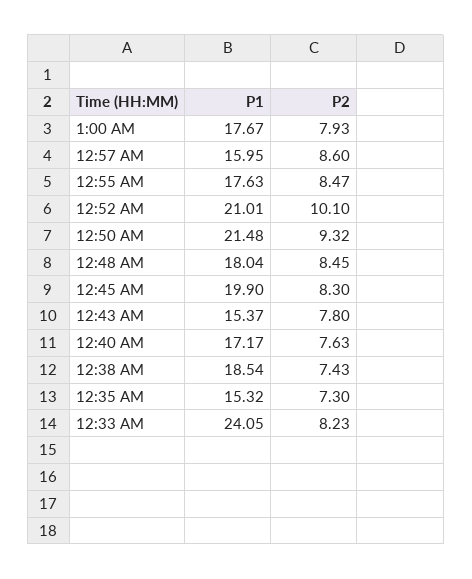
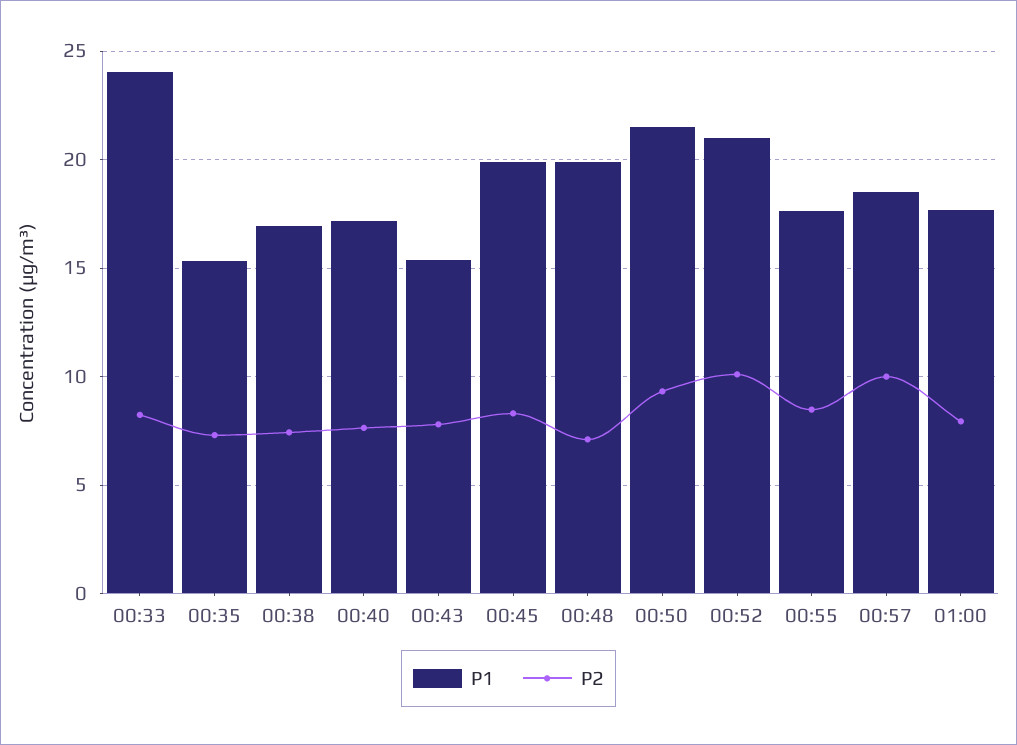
  {
    "P1": {
      "1:00 AM": 17.67,
-     "12:57 AM": 15.95,
+     "12:57 AM": 18.5,
      "12:55 AM": 17.63,
      "12:52 AM": 21.01,
      "12:50 AM": 21.48,
-     "12:48 AM": 18.04,
+     "12:48 AM": 20,
      "12:45 AM": 19.9,
      "12:43 AM": 15.37,
      "12:40 AM": 17.17,
-     "12:38 AM": 18.54,
+     "12:38 AM": 17,
      "12:35 AM": 15.32,
      "12:33 AM": 24.05
    },
    "P2": {
      "1:00 AM": 7.93,
-     "12:57 AM": 8.6,
+     "12:57 AM": 10,
      "12:55 AM": 8.47,
      "12:52 AM": 10.1,
      "12:50 AM": 9.32,
-     "12:48 AM": 8.45,
+     "12:48 AM": 7,
      "12:45 AM": 8.3,
      "12:43 AM": 7.8,
      "12:40 AM": 7.63,
      "12:38 AM": 7.43,
      "12:35 AM": 7.3,
      "12:33 AM": 8.23
    }
  }

